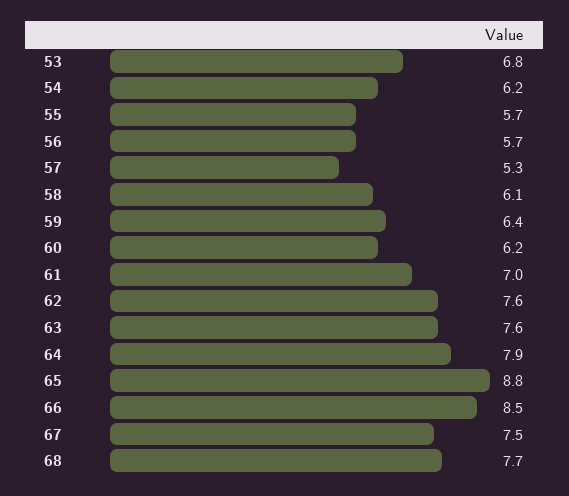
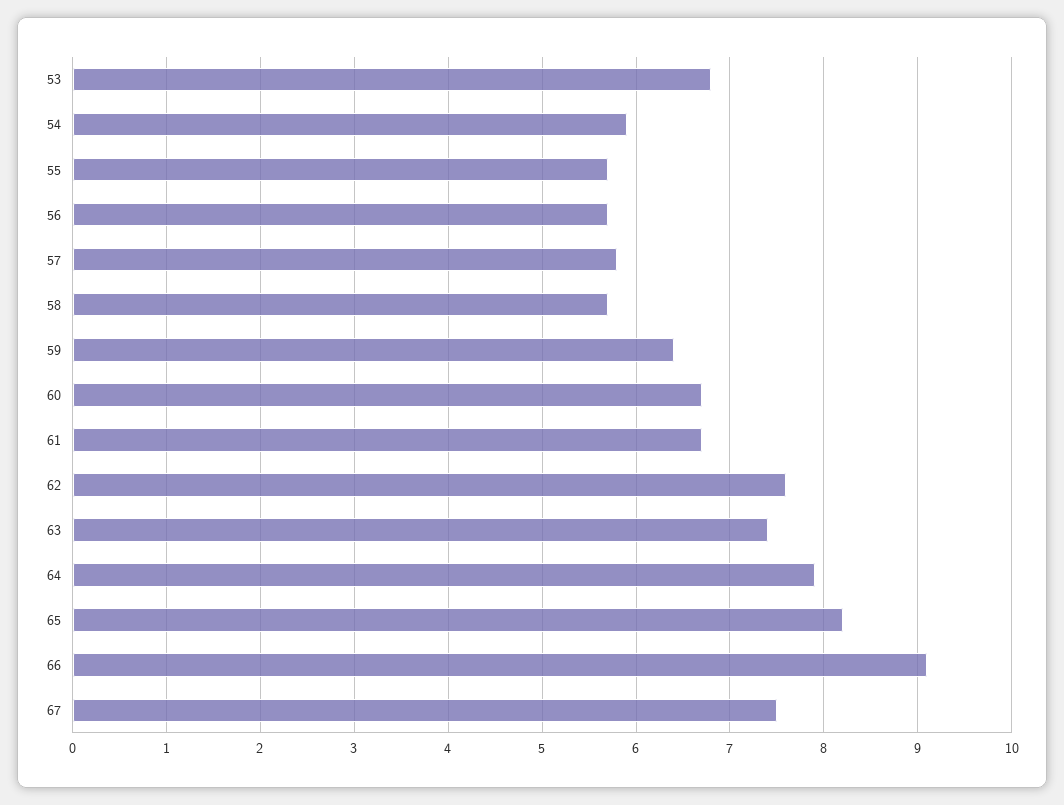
  {
    "53": 6.8,
-   "54": 6.2,
+   "54": 5.9,
    "55": 5.7,
    "56": 5.7,
-   "57": 5.3,
+   "57": 5.8,
-   "58": 6.1,
+   "58": 5.7,
    "59": 6.4,
-   "60": 6.2,
+   "60": 6.7,
-   "61": 7,
+   "61": 6.7,
    "62": 7.6,
-   "63": 7.6,
+   "63": 7.4,
    "64": 7.9,
-   "65": 8.8,
+   "65": 8.2,
-   "66": 8.5,
+   "66": 9.1,
-   "67": 7.5,
+   "67": 7.5
-   "68": 7.7
  }

